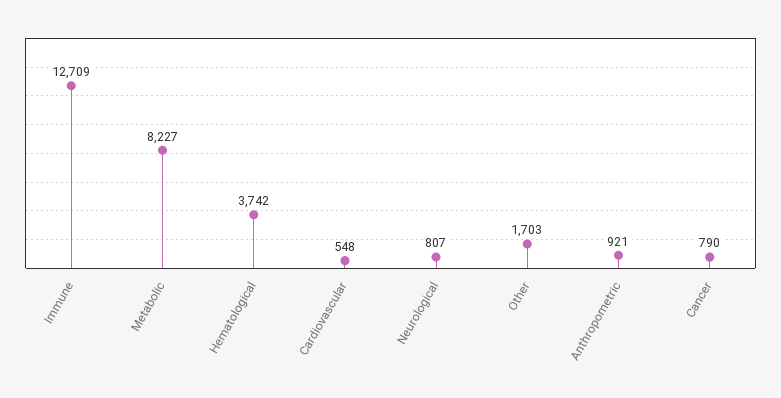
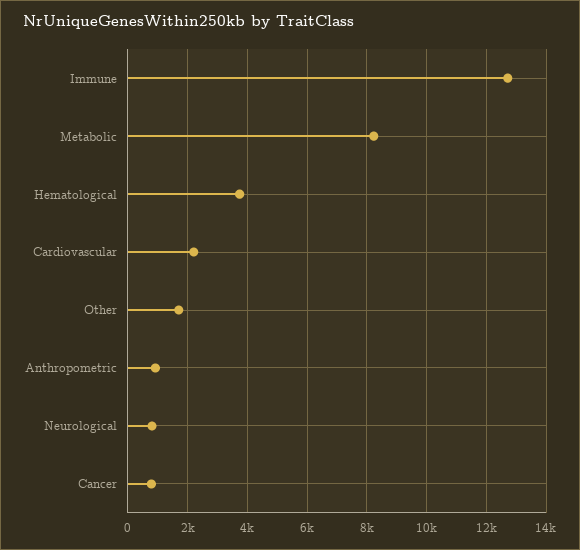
  {
    "Immune": 12709,
    "Metabolic": 8227,
    "Hematological": 3742,
-   "Cardiovascular": 548,
+   "Cardiovascular": 2250,
    "Neurological": 807,
    "Other": 1703,
    "Anthropometric": 921,
    "Cancer": 790
  }

